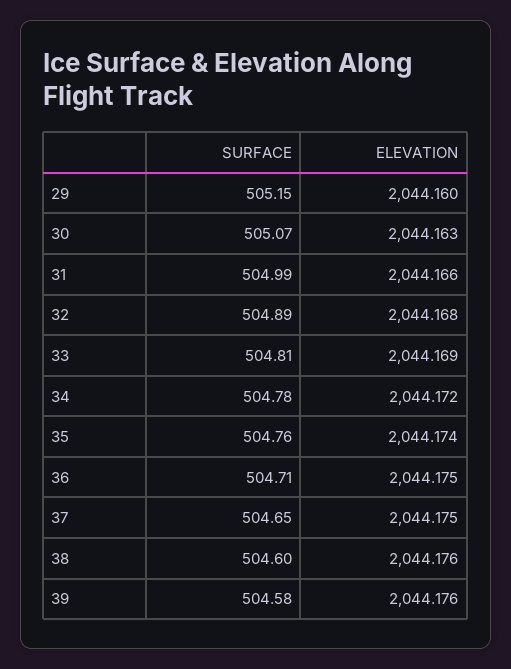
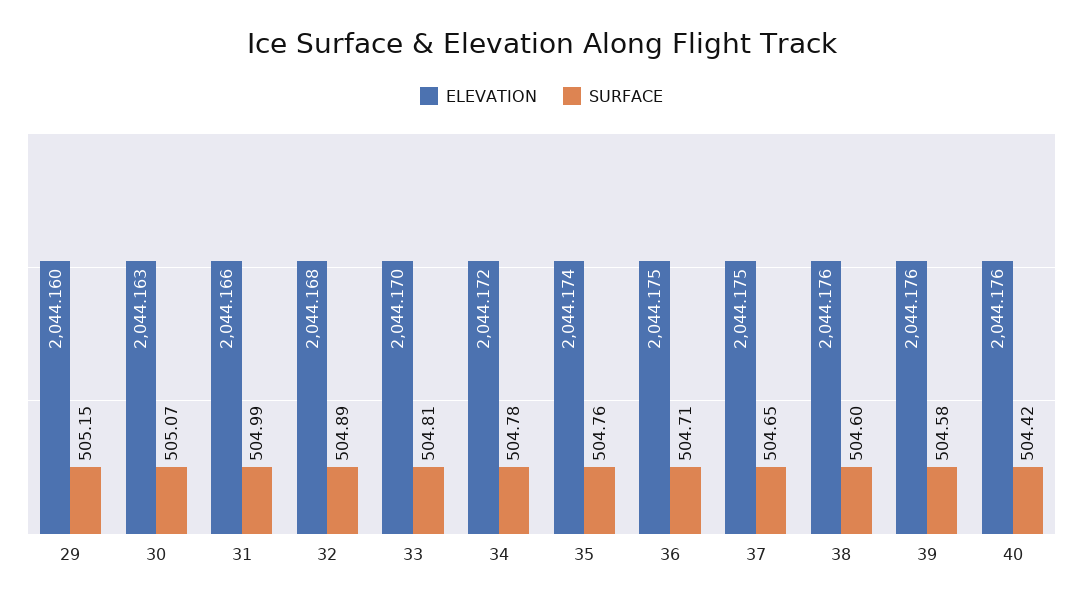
  {
    "SURFACE": {
      "29": 505.15,
      "30": 505.07,
      "31": 504.99,
      "32": 504.89,
      "33": 504.81,
      "34": 504.78,
      "35": 504.76,
      "36": 504.71,
      "37": 504.65,
      "38": 504.6,
-     "39": 504.58
+     "39": 504.58,
+     "40": 504.42
    },
    "ELEVATION": {
      "29": 2044.16,
      "30": 2044.163,
      "31": 2044.166,
      "32": 2044.168,
-     "33": 2044.169,
+     "33": 2044.17,
      "34": 2044.172,
      "35": 2044.174,
      "36": 2044.175,
      "37": 2044.175,
      "38": 2044.176,
-     "39": 2044.176
+     "39": 2044.176,
+     "40": 2044.176
    }
  }

